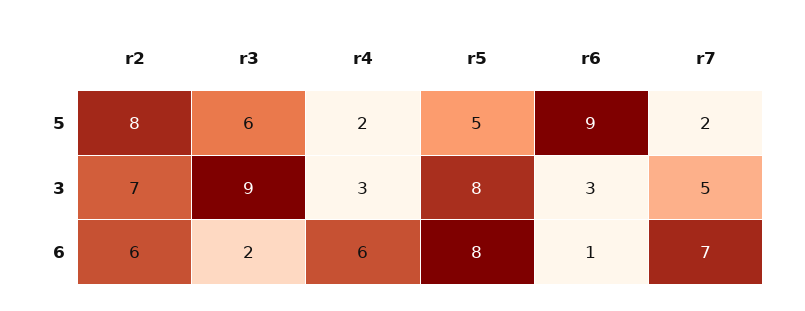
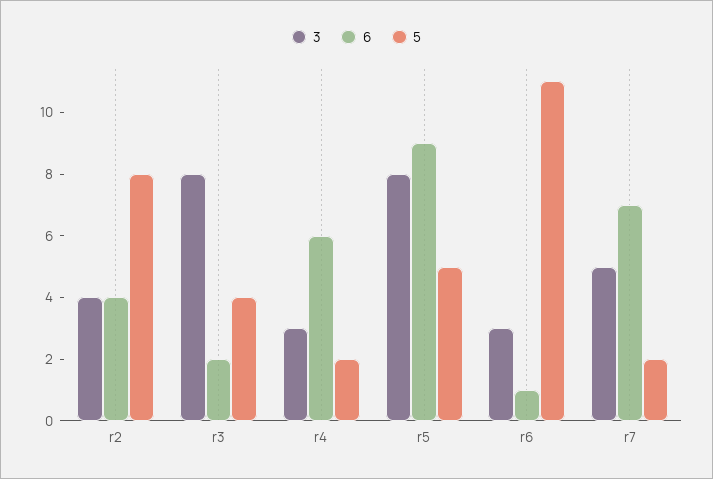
  {
    "5": {
      "r2": 8,
-     "r3": 6,
+     "r3": 4,
      "r4": 2,
      "r5": 5,
-     "r6": 9,
+     "r6": 11,
      "r7": 2
    },
    "3": {
-     "r2": 7,
+     "r2": 4,
-     "r3": 9,
+     "r3": 8,
      "r4": 3,
      "r5": 8,
      "r6": 3,
      "r7": 5
    },
    "6": {
-     "r2": 6,
+     "r2": 4,
      "r3": 2,
      "r4": 6,
-     "r5": 8,
+     "r5": 9,
      "r6": 1,
      "r7": 7
    }
  }

